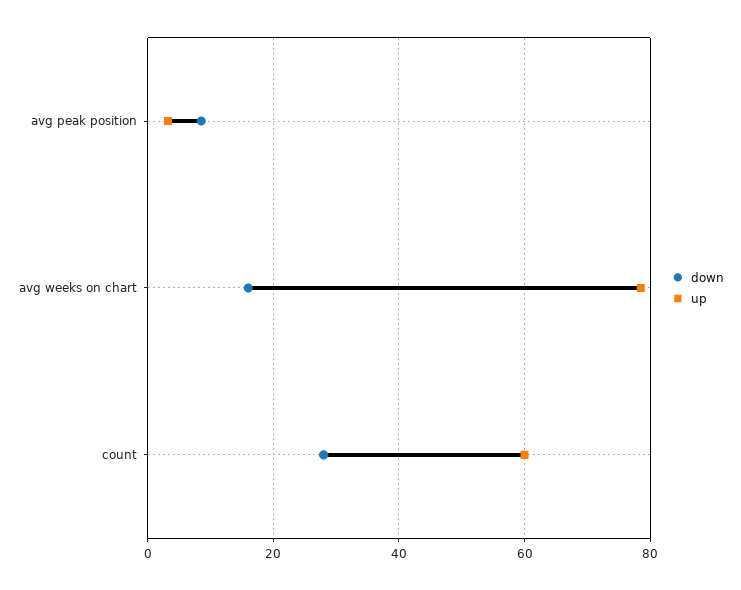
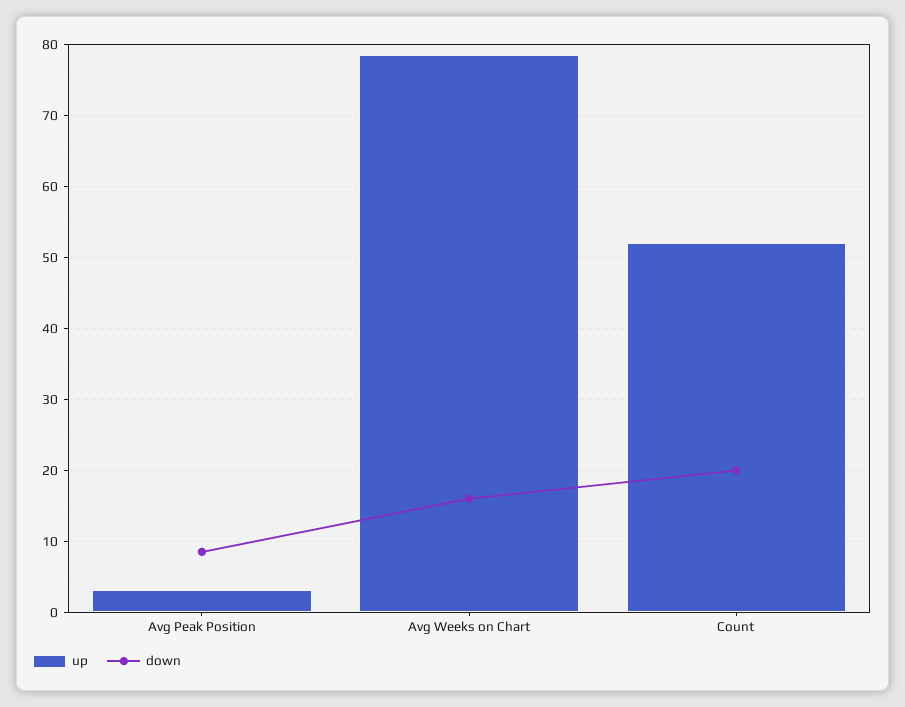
  {
    "down": {
      "avg peak position": 9,
      "avg weeks on chart": 16,
-     "count": 28
+     "count": 20
    },
    "up": {
      "avg peak position": 3,
      "avg weeks on chart": 79,
-     "count": 60
+     "count": 52
    }
  }

